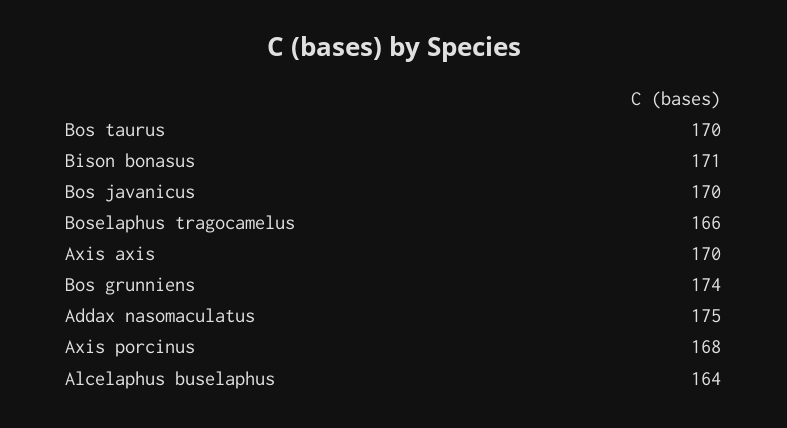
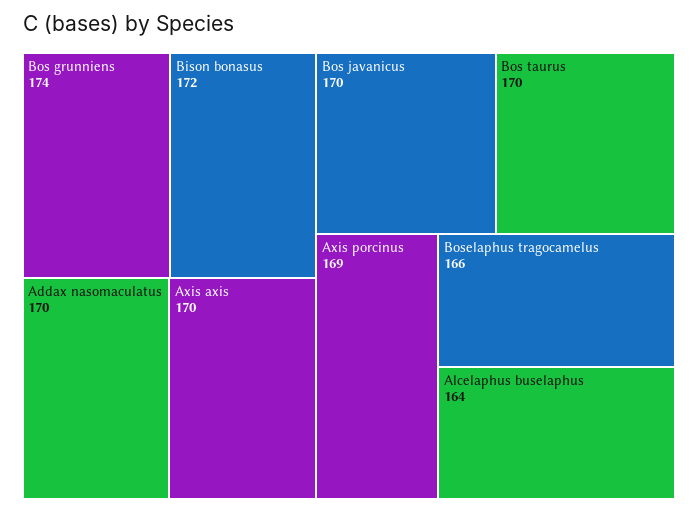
  {
    "Bos taurus": 170,
-   "Bison bonasus": 171,
+   "Bison bonasus": 172,
    "Bos javanicus": 170,
    "Boselaphus tragocamelus": 166,
    "Axis axis": 170,
    "Bos grunniens": 174,
-   "Addax nasomaculatus": 175,
+   "Addax nasomaculatus": 170,
-   "Axis porcinus": 168,
+   "Axis porcinus": 169,
    "Alcelaphus buselaphus": 164
  }

